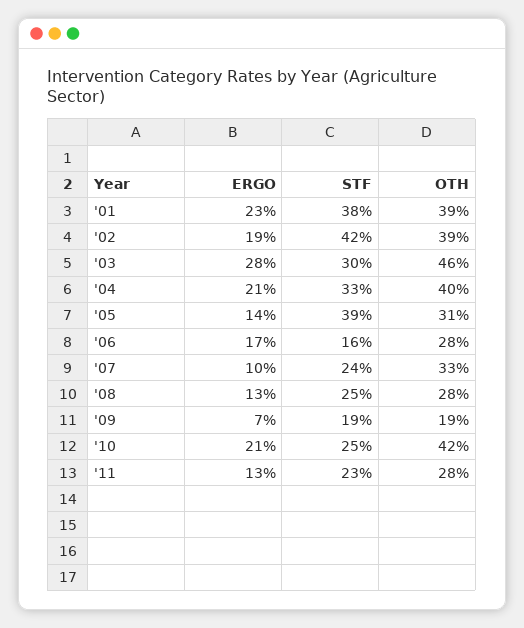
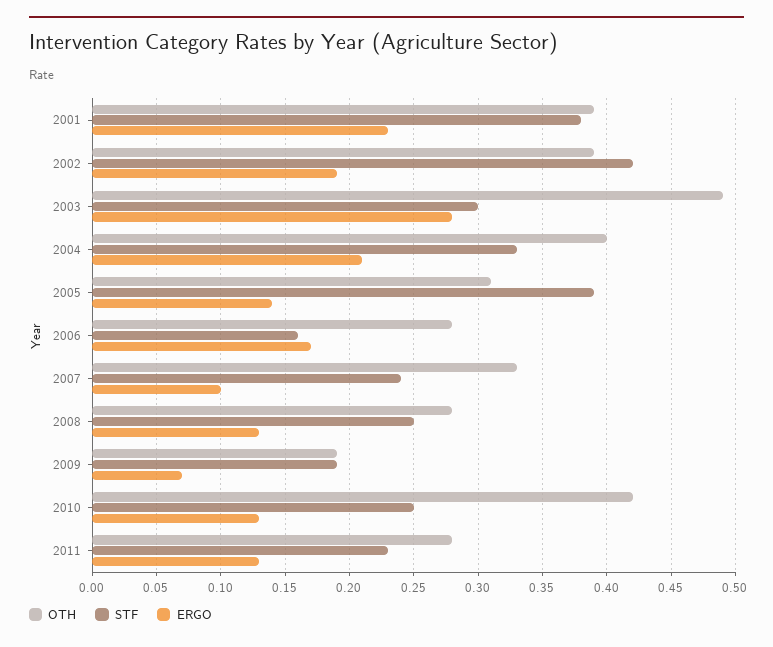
  {
    "ERGO": {
      "'01": 0.23,
      "'02": 0.19,
      "'03": 0.28,
      "'04": 0.21,
      "'05": 0.14,
      "'06": 0.17,
      "'07": 0.1,
      "'08": 0.13,
      "'09": 0.07,
-     "'10": 0.21,
+     "'10": 0.13,
      "'11": 0.13
    },
    "STF": {
      "'01": 0.38,
      "'02": 0.42,
      "'03": 0.3,
      "'04": 0.33,
      "'05": 0.39,
      "'06": 0.16,
      "'07": 0.24,
      "'08": 0.25,
      "'09": 0.19,
      "'10": 0.25,
      "'11": 0.23
    },
    "OTH": {
      "'01": 0.39,
      "'02": 0.39,
-     "'03": 0.46,
+     "'03": 0.49,
      "'04": 0.4,
      "'05": 0.31,
      "'06": 0.28,
      "'07": 0.33,
      "'08": 0.28,
      "'09": 0.19,
      "'10": 0.42,
      "'11": 0.28
    }
  }

